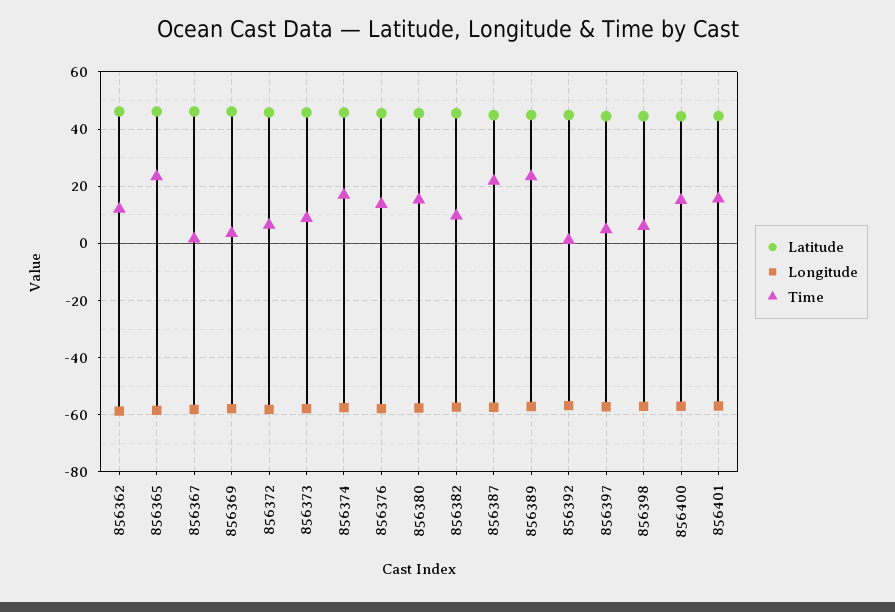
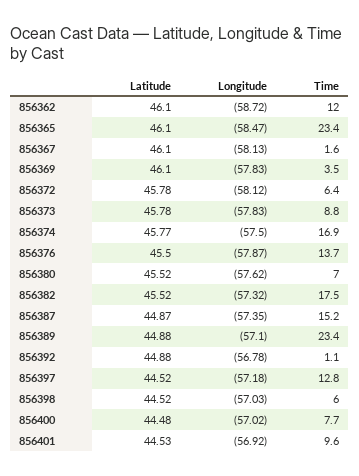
  {
    "Latitude": {
      "856362": 46.1,
      "856365": 46.1,
      "856367": 46.1,
      "856369": 46.1,
      "856372": 45.78,
      "856373": 45.78,
      "856374": 45.77,
      "856376": 45.5,
      "856380": 45.52,
      "856382": 45.52,
      "856387": 44.87,
      "856389": 44.88,
      "856392": 44.88,
      "856397": 44.52,
      "856398": 44.52,
      "856400": 44.48,
      "856401": 44.53
    },
    "Longitude": {
      "856362": -58.72,
      "856365": -58.47,
      "856367": -58.13,
      "856369": -57.83,
      "856372": -58.12,
      "856373": -57.83,
      "856374": -57.5,
      "856376": -57.87,
      "856380": -57.62,
      "856382": -57.32,
      "856387": -57.35,
      "856389": -57.1,
      "856392": -56.78,
      "856397": -57.18,
      "856398": -57.03,
      "856400": -57.02,
      "856401": -56.92
    },
    "Time": {
      "856362": 12,
      "856365": 23.4,
      "856367": 1.6,
      "856369": 3.5,
      "856372": 6.4,
      "856373": 8.8,
      "856374": 16.9,
      "856376": 13.7,
-     "856380": 15,
+     "856380": 7,
-     "856382": 10,
+     "856382": 17.5,
-     "856387": 22.5,
+     "856387": 15.2,
      "856389": 23.4,
      "856392": 1.1,
-     "856397": 5,
+     "856397": 12.8,
      "856398": 6,
-     "856400": 15,
+     "856400": 7.7,
-     "856401": 15
+     "856401": 9.6
    }
  }

